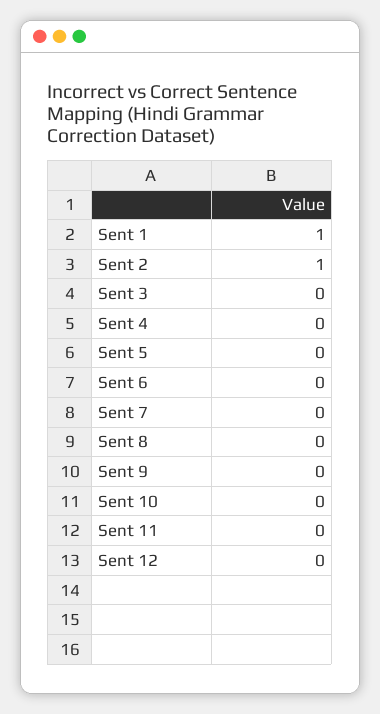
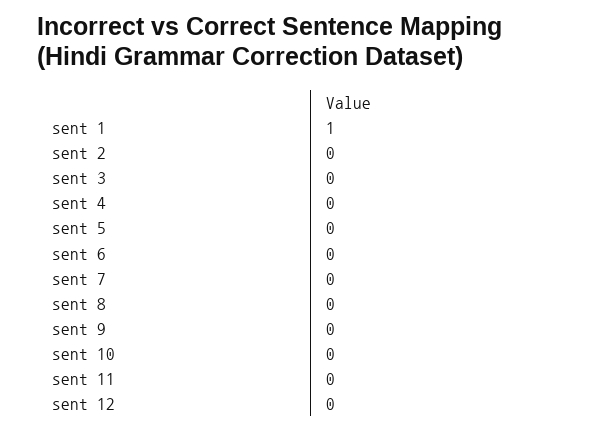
  {
    "Sent 1": 1,
-   "Sent 2": 1,
+   "Sent 2": 0,
    "Sent 3": 0,
    "Sent 4": 0,
    "Sent 5": 0,
    "Sent 6": 0,
    "Sent 7": 0,
    "Sent 8": 0,
    "Sent 9": 0,
    "Sent 10": 0,
    "Sent 11": 0,
    "Sent 12": 0
  }

